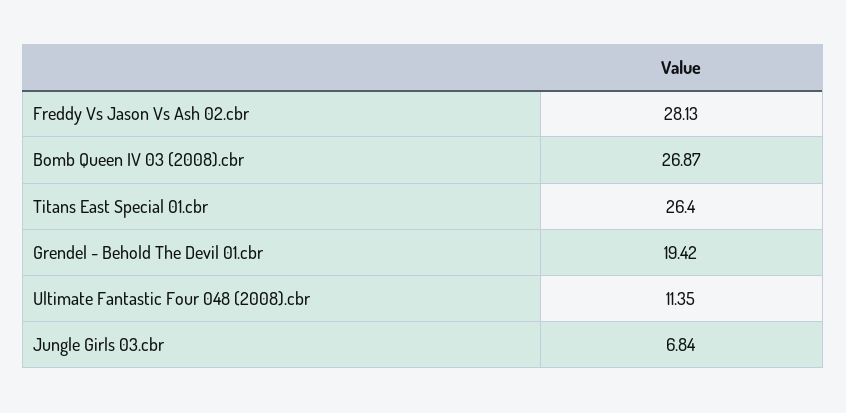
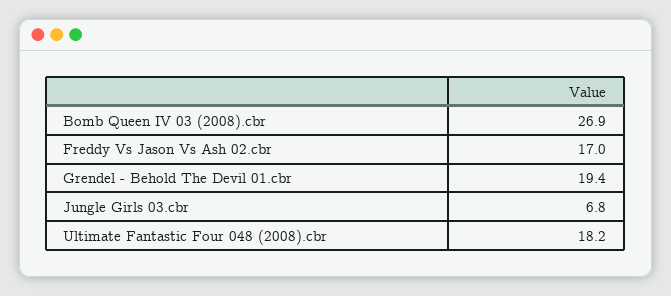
  {
-   "Freddy Vs Jason Vs Ash 02.cbr": 28.13,
+   "Freddy Vs Jason Vs Ash 02.cbr": 17,
    "Bomb Queen IV 03 (2008).cbr": 26.87,
-   "Titans East Special 01.cbr": 26.4,
    "Grendel - Behold The Devil 01.cbr": 19.42,
-   "Ultimate Fantastic Four 048 (2008).cbr": 11.35,
+   "Ultimate Fantastic Four 048 (2008).cbr": 18.2,
    "Jungle Girls 03.cbr": 6.84
  }

